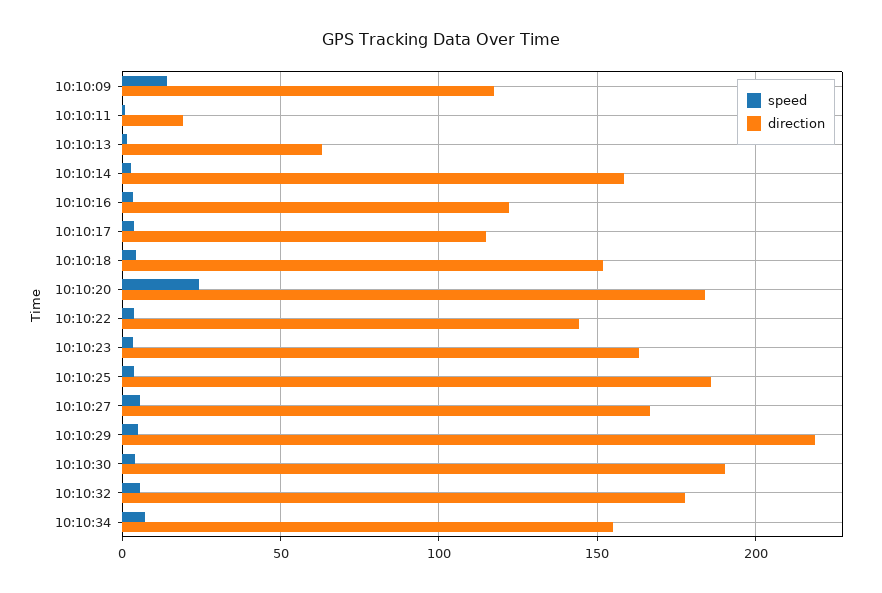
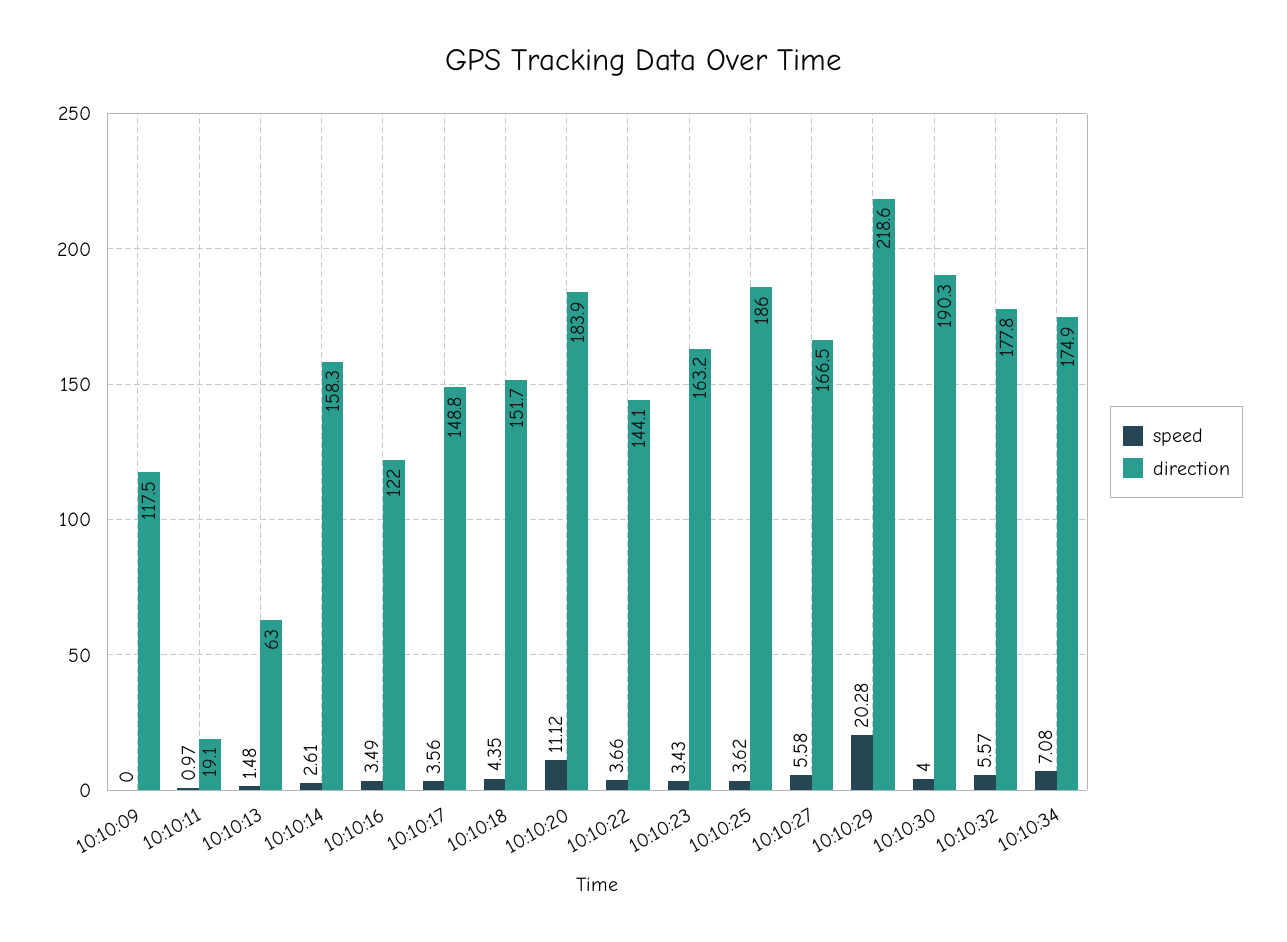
  {
    "speed": {
-     "10:10:09": 15,
+     "10:10:09": 0,
      "10:10:11": 0.97,
      "10:10:13": 1.48,
      "10:10:14": 2.61,
      "10:10:16": 3.49,
      "10:10:17": 3.56,
      "10:10:18": 4.35,
-     "10:10:20": 25,
+     "10:10:20": 11.12,
      "10:10:22": 3.66,
      "10:10:23": 3.43,
      "10:10:25": 3.62,
      "10:10:27": 5.58,
-     "10:10:29": 5,
+     "10:10:29": 20.28,
      "10:10:30": 4,
      "10:10:32": 5.57,
      "10:10:34": 7.08
    },
    "direction": {
      "10:10:09": 117.5,
      "10:10:11": 19.1,
      "10:10:13": 63,
      "10:10:14": 158.3,
      "10:10:16": 122,
-     "10:10:17": 115,
+     "10:10:17": 148.8,
      "10:10:18": 151.7,
      "10:10:20": 183.9,
      "10:10:22": 144.1,
      "10:10:23": 163.2,
      "10:10:25": 186,
      "10:10:27": 166.5,
      "10:10:29": 218.6,
      "10:10:30": 190.3,
      "10:10:32": 177.8,
-     "10:10:34": 155
+     "10:10:34": 174.9
    }
  }

